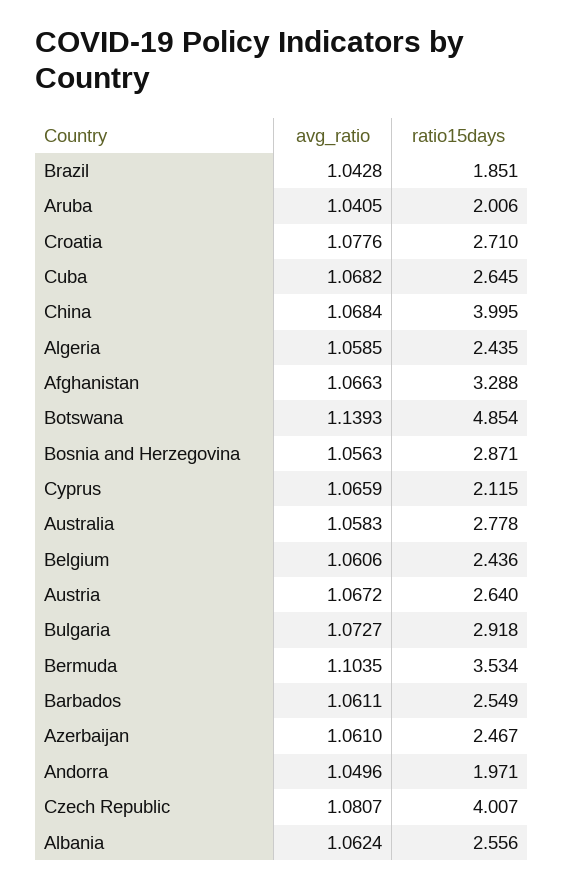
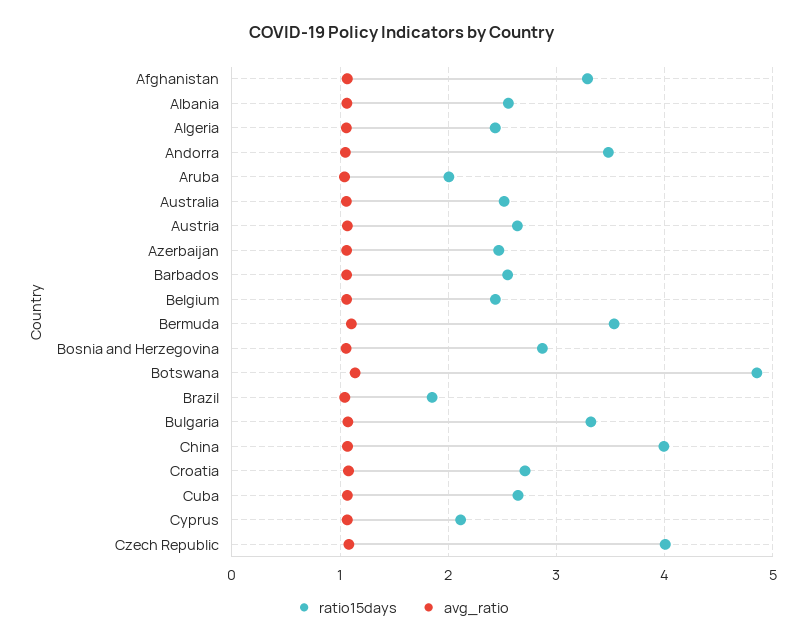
  {
    "avg_ratio": {
      "Brazil": 1.0428,
      "Aruba": 1.0405,
      "Croatia": 1.0776,
      "Cuba": 1.0682,
      "China": 1.0684,
      "Algeria": 1.0585,
      "Afghanistan": 1.0663,
      "Botswana": 1.1393,
      "Bosnia and Herzegovina": 1.0563,
      "Cyprus": 1.0659,
      "Australia": 1.0583,
      "Belgium": 1.0606,
      "Austria": 1.0672,
      "Bulgaria": 1.0727,
      "Bermuda": 1.1035,
      "Barbados": 1.0611,
      "Azerbaijan": 1.061,
      "Andorra": 1.0496,
      "Czech Republic": 1.0807,
      "Albania": 1.0624
    },
    "ratio15days": {
      "Brazil": 1.851,
      "Aruba": 2.006,
      "Croatia": 2.71,
      "Cuba": 2.645,
      "China": 3.995,
      "Algeria": 2.435,
      "Afghanistan": 3.288,
      "Botswana": 4.854,
      "Bosnia and Herzegovina": 2.871,
      "Cyprus": 2.115,
-     "Australia": 2.778,
+     "Australia": 2.5,
      "Belgium": 2.436,
      "Austria": 2.64,
-     "Bulgaria": 2.918,
+     "Bulgaria": 3.3,
      "Bermuda": 3.534,
      "Barbados": 2.549,
      "Azerbaijan": 2.467,
-     "Andorra": 1.971,
+     "Andorra": 3.5,
      "Czech Republic": 4.007,
      "Albania": 2.556
    }
  }

